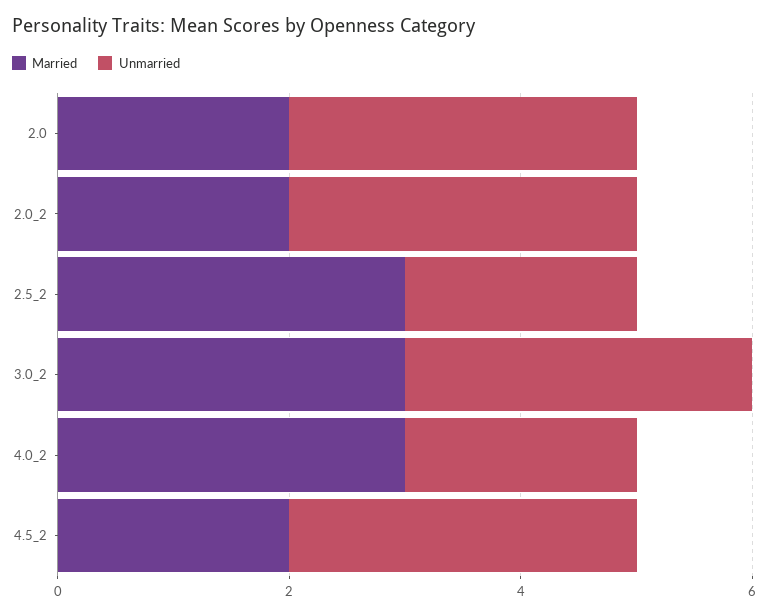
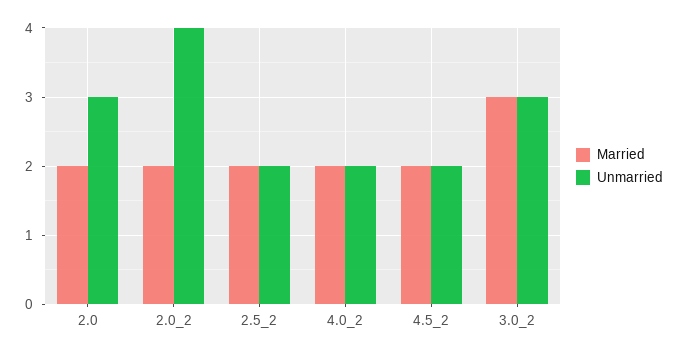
  {
    "Married": {
      "2.0": 2,
      "2.0_2": 2,
-     "2.5_2": 3,
+     "2.5_2": 2,
      "3.0_2": 3,
-     "4.0_2": 3,
+     "4.0_2": 2,
      "4.5_2": 2
    },
    "Unmarried": {
      "2.0": 3,
-     "2.0_2": 3,
+     "2.0_2": 4,
      "2.5_2": 2,
      "3.0_2": 3,
      "4.0_2": 2,
-     "4.5_2": 3
+     "4.5_2": 2
    }
  }

